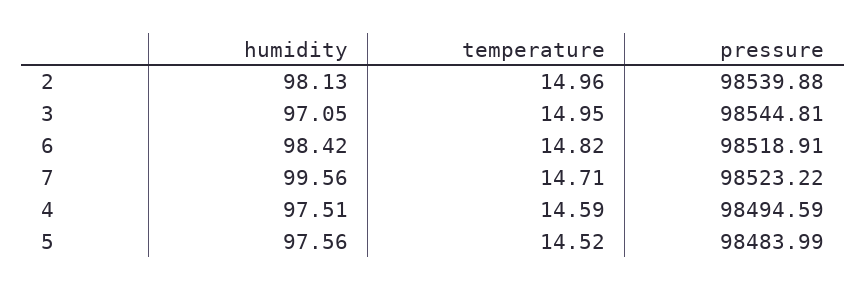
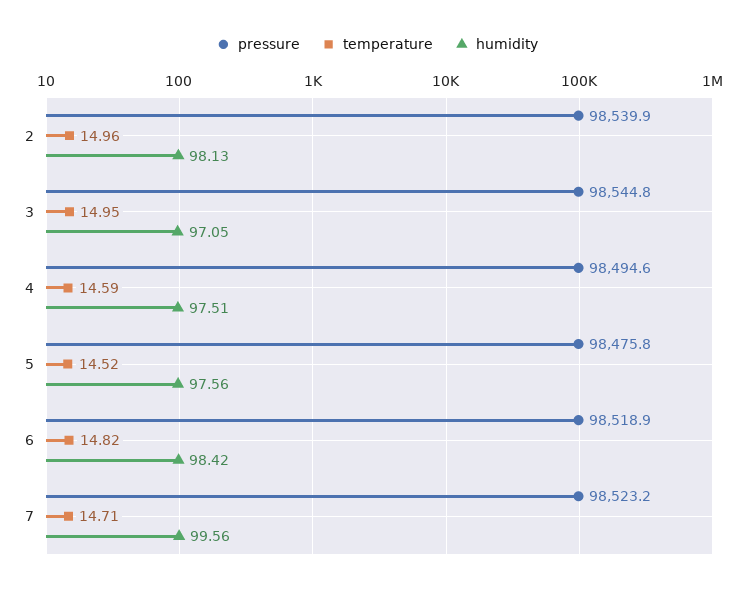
  {
    "humidity": {
      "2": 98.13,
      "3": 97.05,
      "6": 98.42,
      "7": 99.56,
      "4": 97.51,
      "5": 97.56
    },
    "temperature": {
      "2": 14.96,
      "3": 14.95,
      "6": 14.82,
      "7": 14.71,
      "4": 14.59,
      "5": 14.52
    },
    "pressure": {
      "2": 98539.88,
      "3": 98544.81,
      "6": 98518.91,
      "7": 98523.22,
      "4": 98494.59,
-     "5": 98483.99
+     "5": 98475.8
    }
  }

